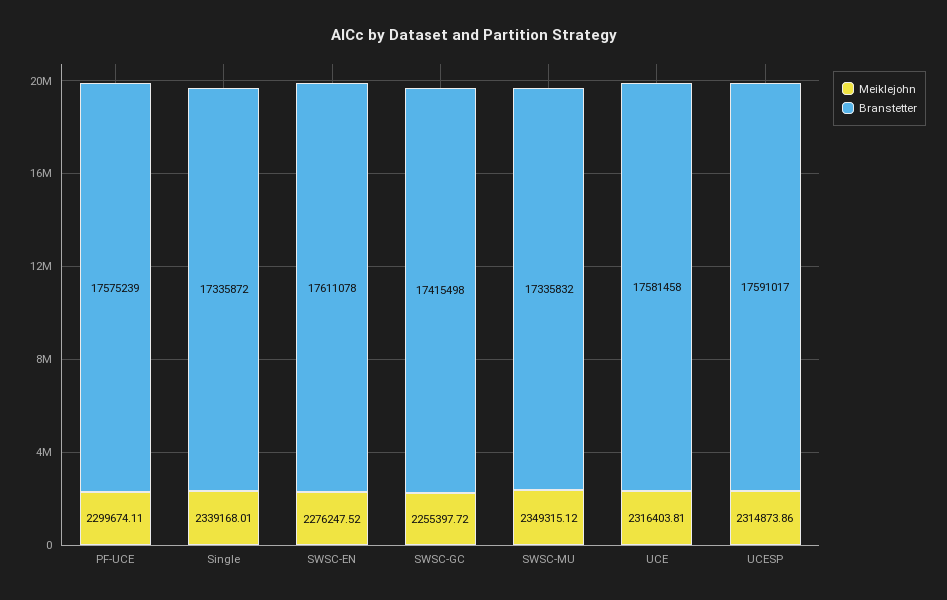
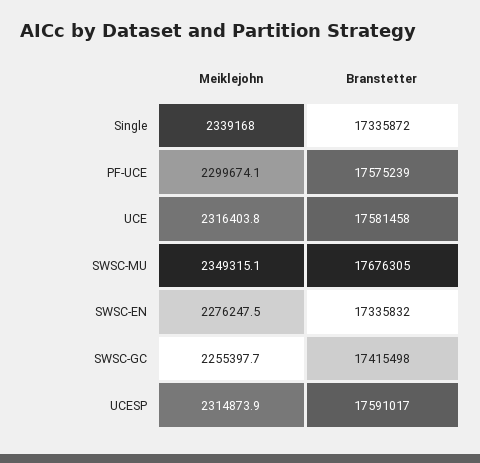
  {
    "Meiklejohn": {
      "PF-UCE": 2299674.11,
      "Single": 2339168.01,
      "SWSC-EN": 2276247.52,
      "SWSC-GC": 2255397.72,
      "SWSC-MU": 2349315.12,
      "UCE": 2316403.81,
      "UCESP": 2314873.86
    },
    "Branstetter": {
      "PF-UCE": 17575239,
      "Single": 17335872,
-     "SWSC-EN": 17611078,
+     "SWSC-EN": 17335832,
      "SWSC-GC": 17415498,
-     "SWSC-MU": 17335832,
+     "SWSC-MU": 17676305,
      "UCE": 17581458,
      "UCESP": 17591017
    }
  }

